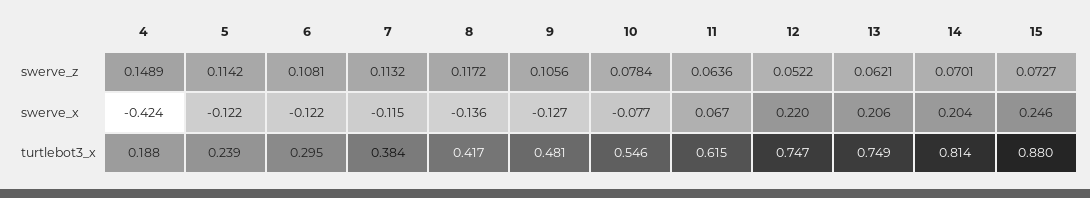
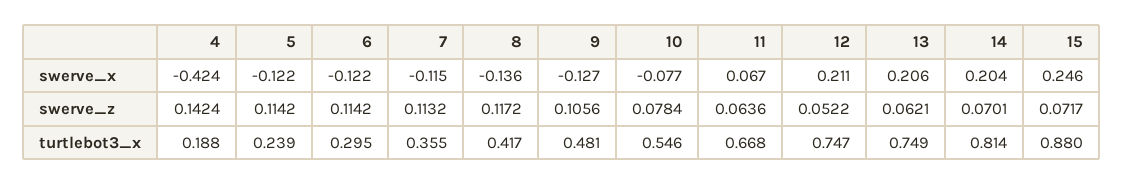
  {
    "4": {
-     "swerve_z": 0.1489,
+     "swerve_z": 0.1424,
      "swerve_x": -0.424,
      "turtlebot3_x": 0.188
    },
    "5": {
      "swerve_z": 0.1142,
      "swerve_x": -0.122,
      "turtlebot3_x": 0.239
    },
    "6": {
-     "swerve_z": 0.1081,
+     "swerve_z": 0.1142,
      "swerve_x": -0.122,
      "turtlebot3_x": 0.295
    },
    "7": {
      "swerve_z": 0.1132,
      "swerve_x": -0.115,
-     "turtlebot3_x": 0.384
+     "turtlebot3_x": 0.355
    },
    "8": {
      "swerve_z": 0.1172,
      "swerve_x": -0.136,
      "turtlebot3_x": 0.417
    },
    "9": {
      "swerve_z": 0.1056,
      "swerve_x": -0.127,
      "turtlebot3_x": 0.481
    },
    "10": {
      "swerve_z": 0.0784,
      "swerve_x": -0.077,
      "turtlebot3_x": 0.546
    },
    "11": {
      "swerve_z": 0.0636,
      "swerve_x": 0.067,
-     "turtlebot3_x": 0.615
+     "turtlebot3_x": 0.668
    },
    "12": {
      "swerve_z": 0.0522,
-     "swerve_x": 0.22,
+     "swerve_x": 0.211,
      "turtlebot3_x": 0.747
    },
    "13": {
      "swerve_z": 0.0621,
      "swerve_x": 0.206,
      "turtlebot3_x": 0.749
    },
    "14": {
      "swerve_z": 0.0701,
      "swerve_x": 0.204,
      "turtlebot3_x": 0.814
    },
    "15": {
-     "swerve_z": 0.0727,
+     "swerve_z": 0.0717,
      "swerve_x": 0.246,
      "turtlebot3_x": 0.88
    }
  }

